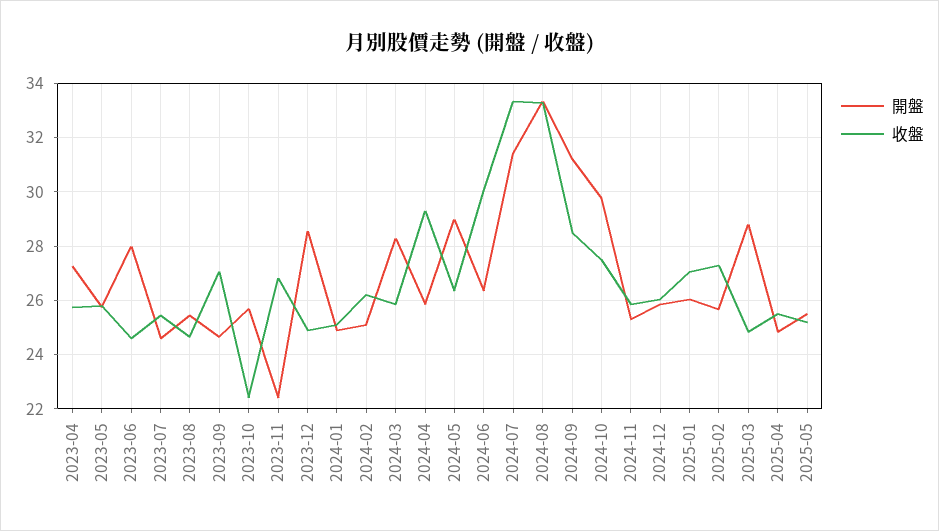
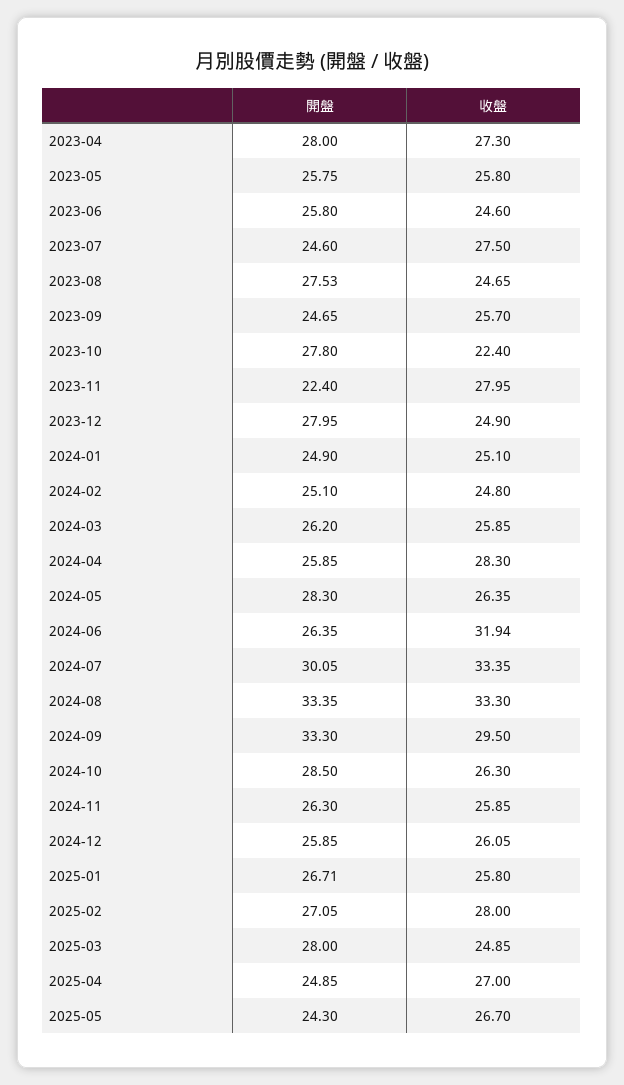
  {
    "開盤": {
-     "2023-04": 27.25,
+     "2023-04": 28,
      "2023-05": 25.75,
-     "2023-06": 28,
+     "2023-06": 25.8,
      "2023-07": 24.6,
-     "2023-08": 25.5,
+     "2023-08": 27.53,
      "2023-09": 24.65,
-     "2023-10": 25.75,
+     "2023-10": 27.8,
      "2023-11": 22.4,
-     "2023-12": 28.5,
+     "2023-12": 27.95,
      "2024-01": 24.9,
      "2024-02": 25.1,
-     "2024-03": 28.25,
+     "2024-03": 26.2,
      "2024-04": 25.85,
-     "2024-05": 29,
+     "2024-05": 28.3,
      "2024-06": 26.35,
-     "2024-07": 31.5,
+     "2024-07": 30.05,
      "2024-08": 33.35,
-     "2024-09": 31.25,
+     "2024-09": 33.3,
-     "2024-10": 29.75,
+     "2024-10": 28.5,
-     "2024-11": 25.25,
+     "2024-11": 26.3,
      "2024-12": 25.85,
-     "2025-01": 26,
+     "2025-01": 26.71,
-     "2025-02": 25.75,
+     "2025-02": 27.05,
-     "2025-03": 28.75,
+     "2025-03": 28,
      "2025-04": 24.85,
-     "2025-05": 25.5
+     "2025-05": 24.3
    },
    "收盤": {
-     "2023-04": 25.75,
+     "2023-04": 27.3,
      "2023-05": 25.8,
      "2023-06": 24.6,
-     "2023-07": 25.5,
+     "2023-07": 27.5,
      "2023-08": 24.65,
-     "2023-09": 27,
+     "2023-09": 25.7,
      "2023-10": 22.4,
-     "2023-11": 26.75,
+     "2023-11": 27.95,
      "2023-12": 24.9,
      "2024-01": 25.1,
-     "2024-02": 26.25,
+     "2024-02": 24.8,
      "2024-03": 25.85,
-     "2024-04": 29.25,
+     "2024-04": 28.3,
      "2024-05": 26.35,
-     "2024-06": 30,
+     "2024-06": 31.94,
      "2024-07": 33.35,
      "2024-08": 33.3,
-     "2024-09": 28.5,
+     "2024-09": 29.5,
-     "2024-10": 27.5,
+     "2024-10": 26.3,
      "2024-11": 25.85,
      "2024-12": 26.05,
-     "2025-01": 27,
+     "2025-01": 25.8,
-     "2025-02": 27.25,
+     "2025-02": 28,
      "2025-03": 24.85,
-     "2025-04": 25.5,
+     "2025-04": 27,
-     "2025-05": 25.25
+     "2025-05": 26.7
    }
  }

